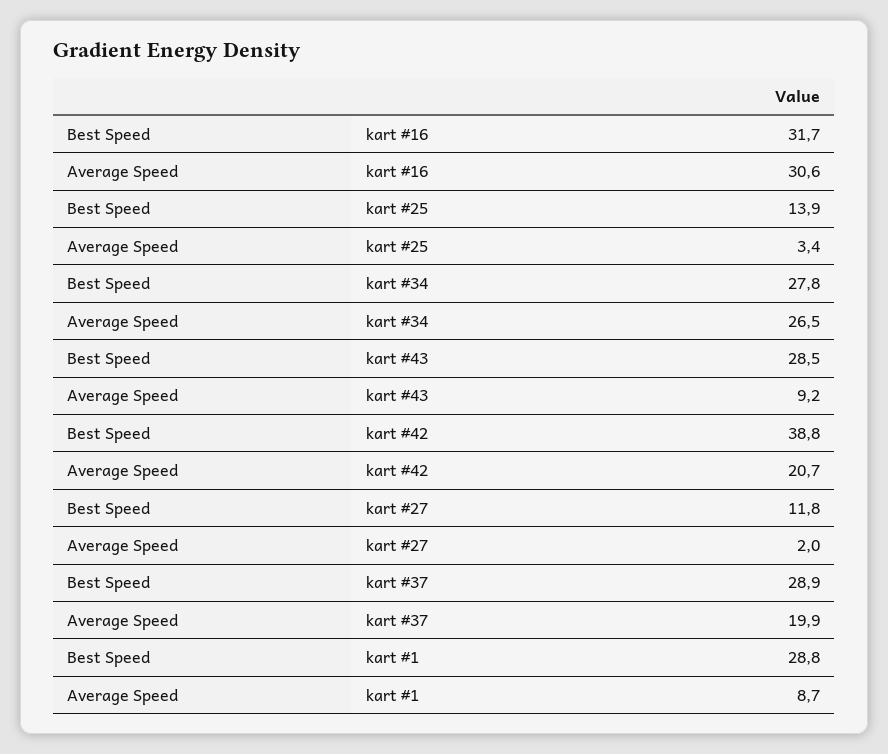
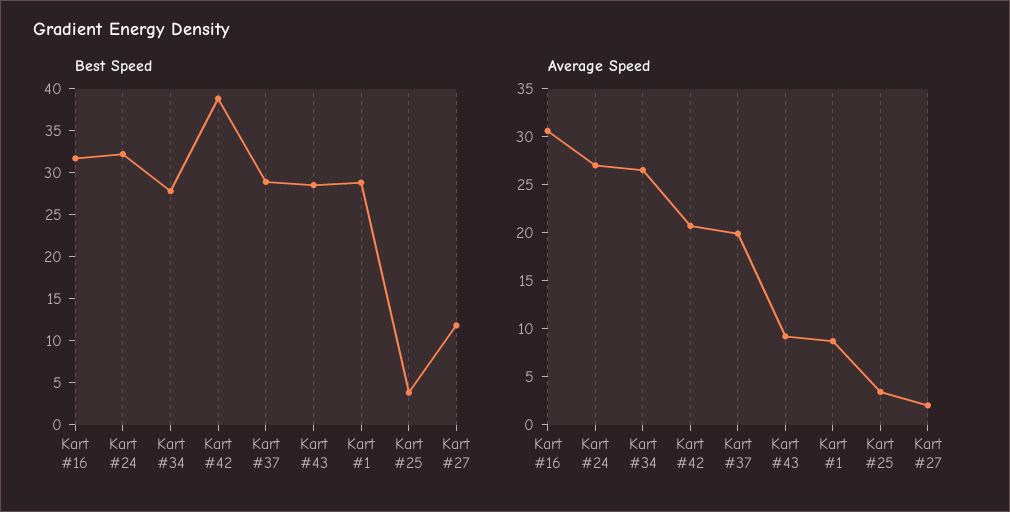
  {
    "Best Speed": {
      "kart #16": 31.7,
-     "kart #25": 13.9,
+     "kart #25": 4,
      "kart #34": 27.8,
      "kart #43": 28.5,
      "kart #42": 38.8,
      "kart #27": 11.8,
      "kart #37": 28.9,
-     "kart #1": 28.8
+     "kart #1": 28.8,
+     "Kart #24": 32
    },
    "Average Speed": {
      "kart #16": 30.6,
      "kart #25": 3.4,
      "kart #34": 26.5,
      "kart #43": 9.2,
      "kart #42": 20.7,
      "kart #27": 2,
      "kart #37": 19.9,
-     "kart #1": 8.7
+     "kart #1": 8.7,
+     "Kart #24": 27
    }
  }

